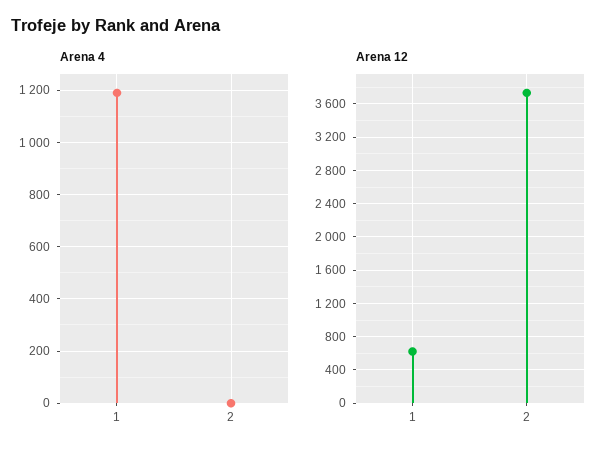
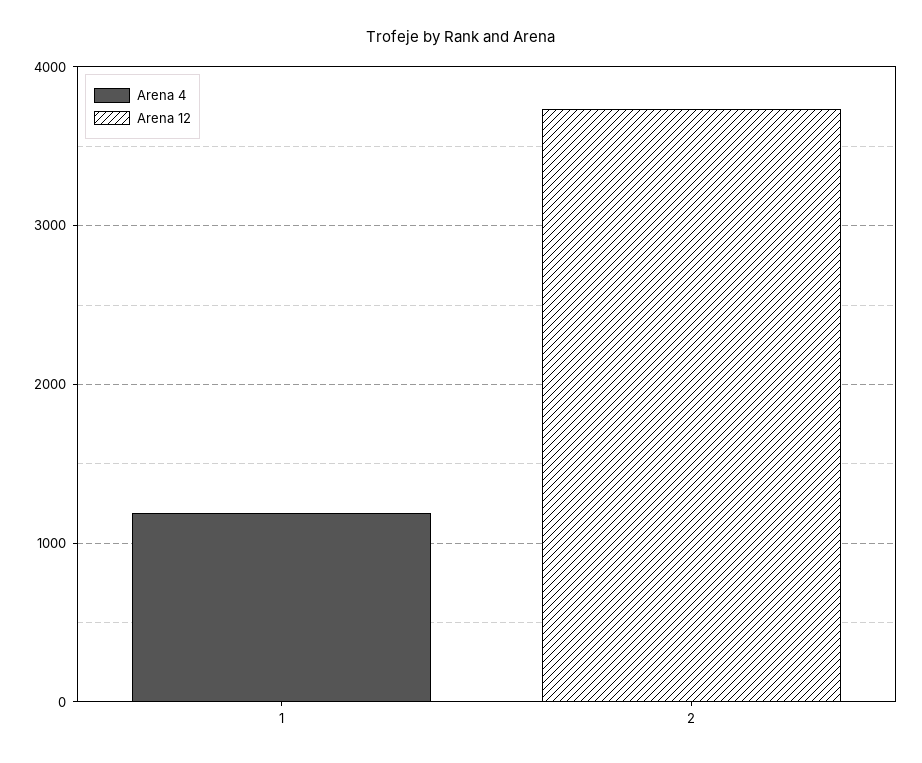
  {
    "Arena 4": {
      "1": 1200,
      "2": 0
    },
    "Arena 12": {
-     "1": 600,
+     "1": 0,
      "2": 3700
    }
  }

